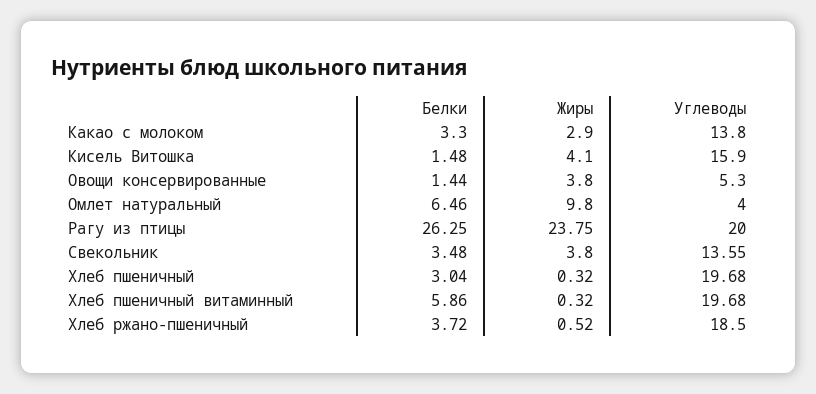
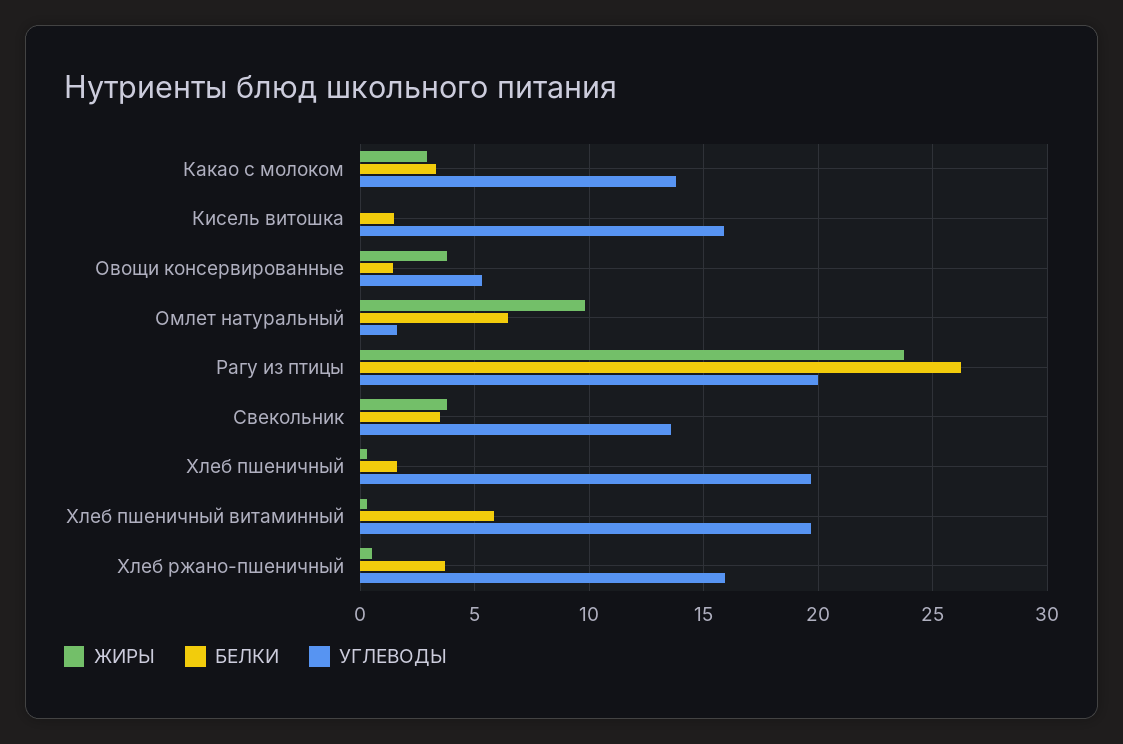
  {
    "Белки": {
      "Какао с молоком": 3.3,
      "Кисель Витошка": 1.48,
      "Овощи консервированные": 1.44,
      "Омлет натуральный": 6.46,
      "Рагу из птицы": 26.25,
      "Свекольник": 3.48,
-     "Хлеб пшеничный": 3.04,
+     "Хлеб пшеничный": 1.5,
      "Хлеб пшеничный витаминный": 5.86,
      "Хлеб ржано-пшеничный": 3.72
    },
    "Жиры": {
      "Какао с молоком": 2.9,
-     "Кисель Витошка": 4.1,
+     "Кисель Витошка": 0,
      "Овощи консервированные": 3.8,
      "Омлет натуральный": 9.8,
      "Рагу из птицы": 23.75,
      "Свекольник": 3.8,
      "Хлеб пшеничный": 0.32,
      "Хлеб пшеничный витаминный": 0.32,
      "Хлеб ржано-пшеничный": 0.52
    },
    "Углеводы": {
      "Какао с молоком": 13.8,
      "Кисель Витошка": 15.9,
      "Овощи консервированные": 5.3,
-     "Омлет натуральный": 4,
+     "Омлет натуральный": 1.5,
      "Рагу из птицы": 20,
      "Свекольник": 13.55,
      "Хлеб пшеничный": 19.68,
      "Хлеб пшеничный витаминный": 19.68,
-     "Хлеб ржано-пшеничный": 18.5
+     "Хлеб ржано-пшеничный": 16
    }
  }

